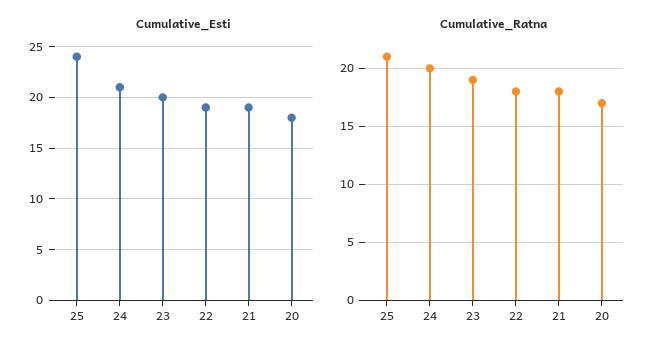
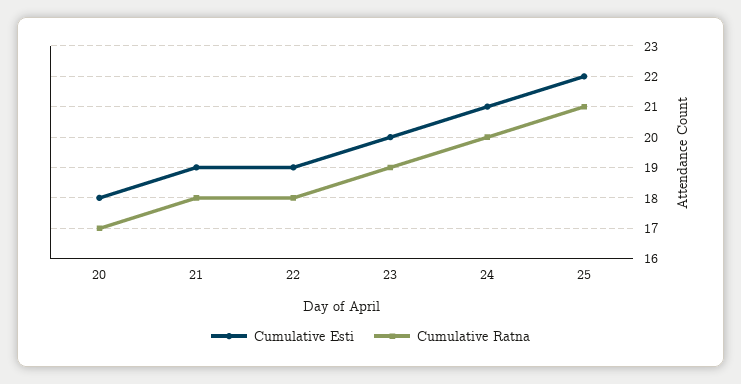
  {
    "Cumulative_Esti": {
-     "25": 24,
+     "25": 22,
      "24": 21,
      "23": 20,
      "22": 19,
      "21": 19,
      "20": 18
    },
    "Cumulative_Ratna": {
      "25": 21,
      "24": 20,
      "23": 19,
      "22": 18,
      "21": 18,
      "20": 17
    }
  }

